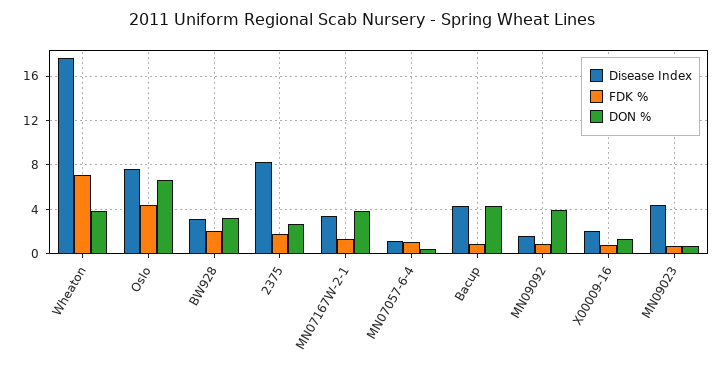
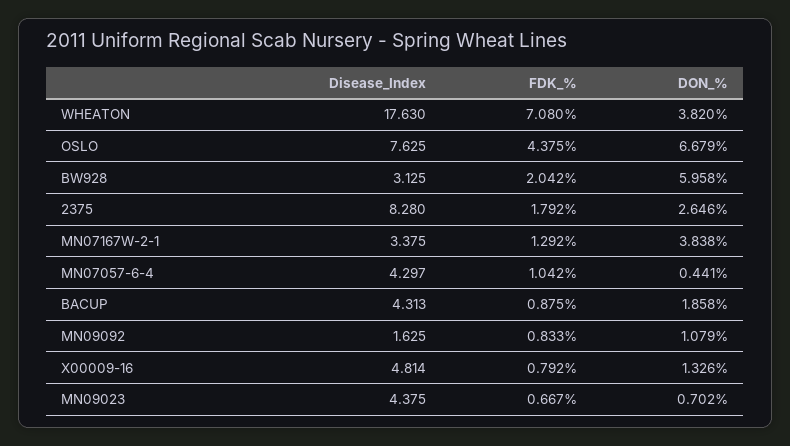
  {
    "Disease Index": {
      "Wheaton": 17.63,
      "Oslo": 7.625,
      "BW928": 3.125,
      "2375": 8.28,
      "MN07167W-2-1": 3.375,
-     "MN07057-6-4": 1,
+     "MN07057-6-4": 4.297,
      "Bacup": 4.313,
      "MN09092": 1.625,
-     "X00009-16": 2,
+     "X00009-16": 4.814,
      "MN09023": 4.375
    },
    "FDK %": {
      "Wheaton": 7.08,
      "Oslo": 4.375,
      "BW928": 2.042,
      "2375": 1.792,
      "MN07167W-2-1": 1.292,
      "MN07057-6-4": 1.042,
      "Bacup": 0.875,
      "MN09092": 0.833,
      "X00009-16": 0.792,
      "MN09023": 0.667
    },
    "DON %": {
      "Wheaton": 3.82,
      "Oslo": 6.679,
-     "BW928": 3,
+     "BW928": 5.958,
      "2375": 2.646,
      "MN07167W-2-1": 3.838,
      "MN07057-6-4": 0.441,
-     "Bacup": 4,
+     "Bacup": 1.858,
-     "MN09092": 4,
+     "MN09092": 1.079,
      "X00009-16": 1.326,
      "MN09023": 0.702
    }
  }

